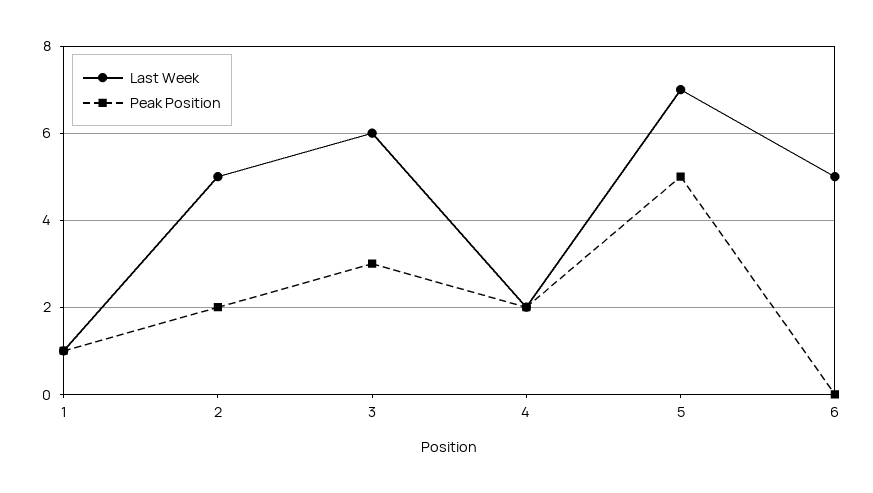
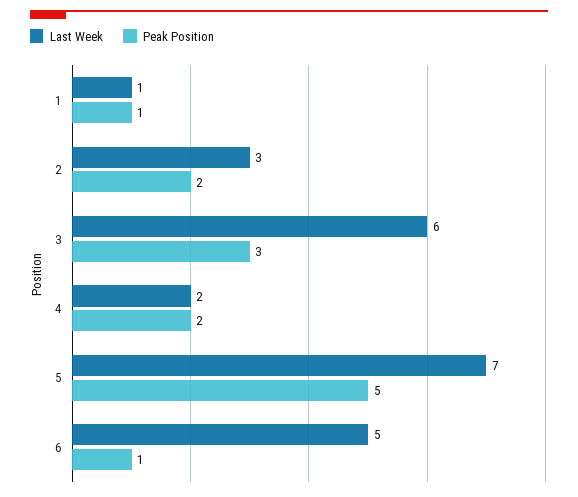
  {
    "Last Week": {
      "1": 1,
-     "2": 5,
+     "2": 3,
      "3": 6,
      "4": 2,
      "5": 7,
      "6": 5
    },
    "Peak Position": {
      "1": 1,
      "2": 2,
      "3": 3,
      "4": 2,
      "5": 5,
-     "6": 0
+     "6": 1
    }
  }

